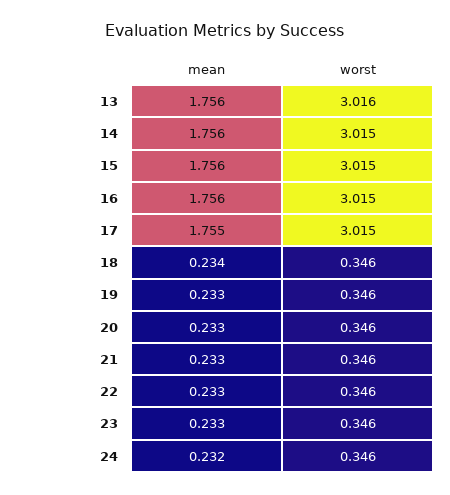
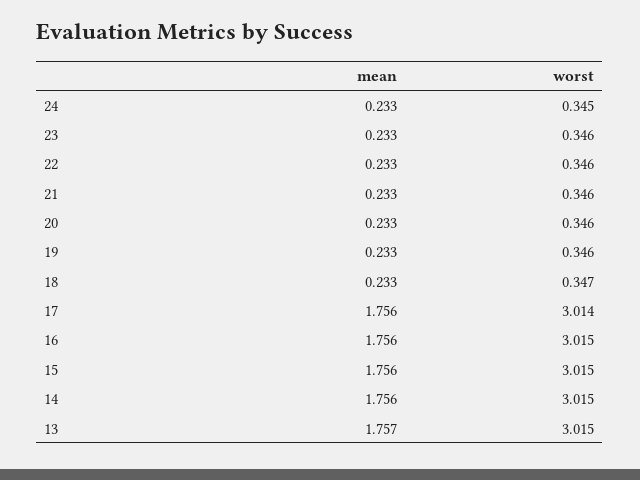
  {
    "mean": {
-     "13": 1.756,
+     "13": 1.757,
      "14": 1.756,
      "15": 1.756,
      "16": 1.756,
-     "17": 1.755,
+     "17": 1.756,
-     "18": 0.234,
+     "18": 0.233,
      "19": 0.233,
      "20": 0.233,
      "21": 0.233,
      "22": 0.233,
      "23": 0.233,
-     "24": 0.232
+     "24": 0.233
    },
    "worst": {
-     "13": 3.016,
+     "13": 3.015,
      "14": 3.015,
      "15": 3.015,
      "16": 3.015,
-     "17": 3.015,
+     "17": 3.014,
-     "18": 0.346,
+     "18": 0.347,
      "19": 0.346,
      "20": 0.346,
      "21": 0.346,
      "22": 0.346,
      "23": 0.346,
-     "24": 0.346
+     "24": 0.345
    }
  }

